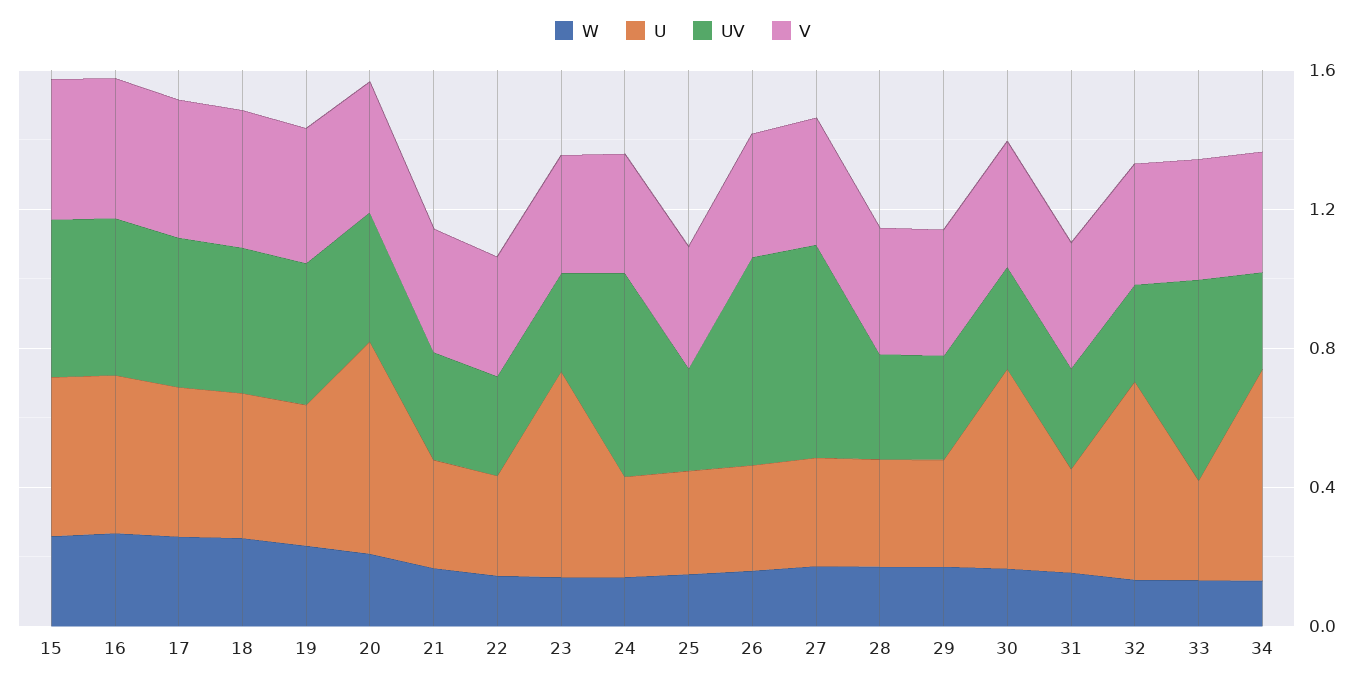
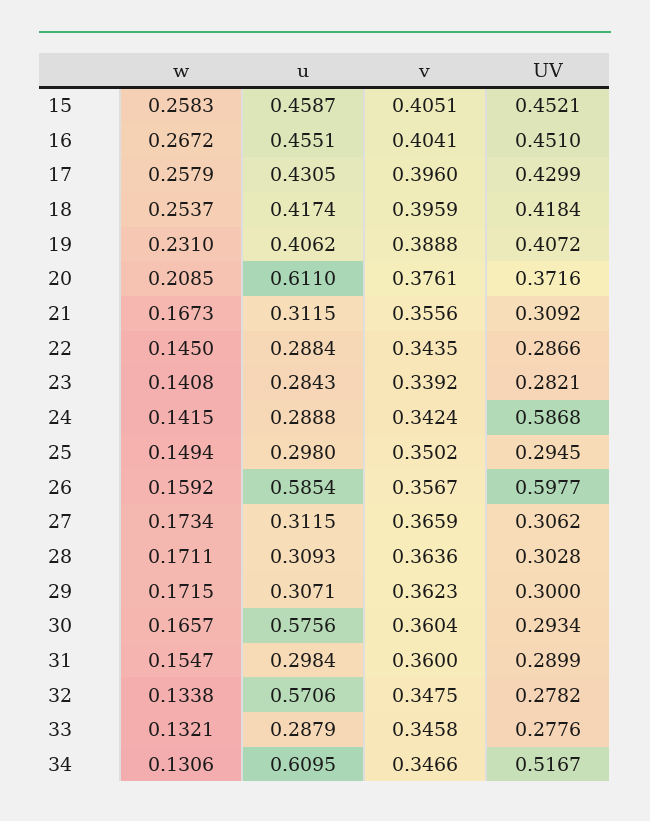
  {
    "W": {
      "15": 0.2583,
      "16": 0.2672,
      "17": 0.2579,
      "18": 0.2537,
      "19": 0.231,
      "20": 0.2085,
      "21": 0.1673,
      "22": 0.145,
      "23": 0.1408,
      "24": 0.1415,
      "25": 0.1494,
      "26": 0.1592,
      "27": 0.1734,
      "28": 0.1711,
      "29": 0.1715,
      "30": 0.1657,
      "31": 0.1547,
      "32": 0.1338,
      "33": 0.1321,
      "34": 0.1306
    },
    "U": {
      "15": 0.4587,
      "16": 0.4551,
      "17": 0.4305,
      "18": 0.4174,
      "19": 0.4062,
      "20": 0.611,
      "21": 0.3115,
      "22": 0.2884,
-     "23": 0.6,
+     "23": 0.2843,
      "24": 0.2888,
      "25": 0.298,
-     "26": 0.3,
+     "26": 0.5854,
      "27": 0.3115,
      "28": 0.3093,
      "29": 0.3071,
      "30": 0.5756,
      "31": 0.2984,
      "32": 0.5706,
      "33": 0.2879,
      "34": 0.6095
    },
    "UV": {
      "15": 0.4521,
      "16": 0.451,
      "17": 0.4299,
      "18": 0.4184,
      "19": 0.4072,
      "20": 0.3716,
      "21": 0.3092,
      "22": 0.2866,
      "23": 0.2821,
      "24": 0.5868,
      "25": 0.2945,
      "26": 0.5977,
-     "27": 0.6,
+     "27": 0.3062,
      "28": 0.3028,
      "29": 0.3,
      "30": 0.2934,
      "31": 0.2899,
      "32": 0.2782,
-     "33": 0.6,
+     "33": 0.2776,
-     "34": 0.3
+     "34": 0.5167
    },
    "V": {
      "15": 0.4051,
      "16": 0.4041,
      "17": 0.396,
      "18": 0.3959,
      "19": 0.3888,
      "20": 0.3761,
      "21": 0.3556,
      "22": 0.3435,
      "23": 0.3392,
      "24": 0.3424,
      "25": 0.3502,
      "26": 0.3567,
      "27": 0.3659,
      "28": 0.3636,
      "29": 0.3623,
      "30": 0.3604,
      "31": 0.36,
      "32": 0.3475,
      "33": 0.3458,
      "34": 0.3466
    }
  }

